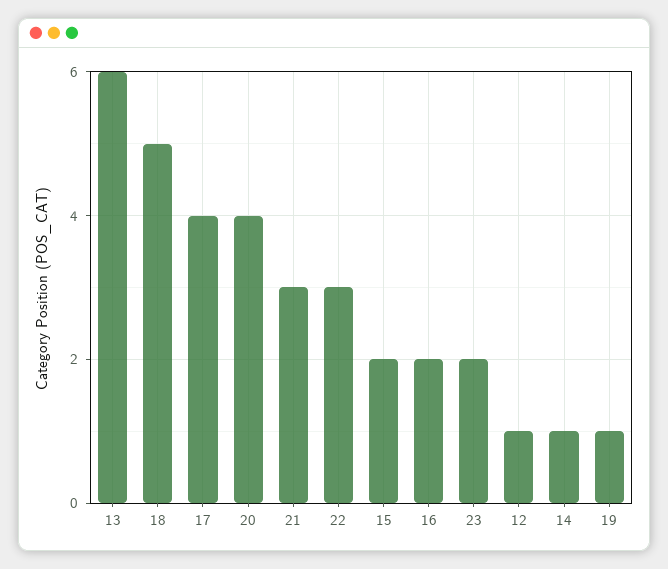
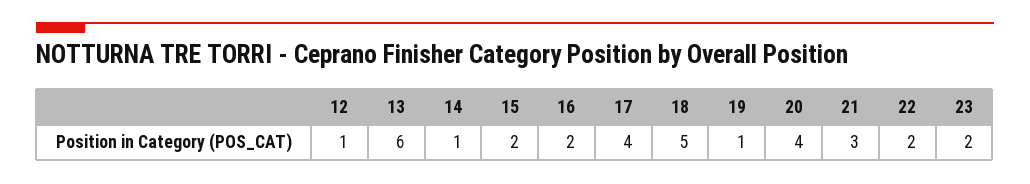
  {
    "13": 6,
    "18": 5,
    "17": 4,
    "20": 4,
    "21": 3,
-   "22": 3,
+   "22": 2,
    "15": 2,
    "16": 2,
    "23": 2,
    "12": 1,
    "14": 1,
    "19": 1
  }

